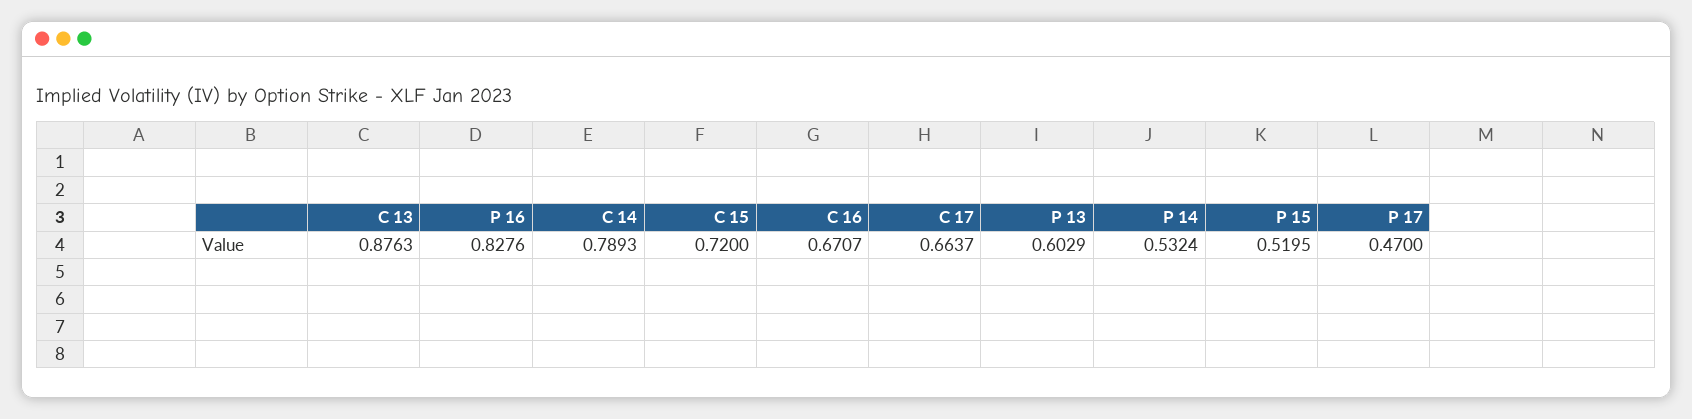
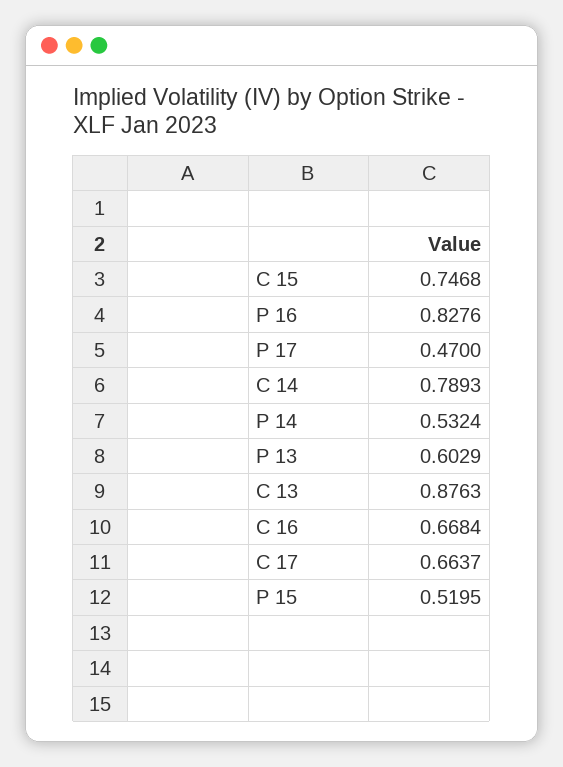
  {
    "C 13": 0.8763,
    "P 16": 0.8276,
    "C 14": 0.7893,
-   "C 15": 0.72,
+   "C 15": 0.7468,
-   "C 16": 0.6707,
+   "C 16": 0.6684,
    "C 17": 0.6637,
    "P 13": 0.6029,
    "P 14": 0.5324,
    "P 15": 0.5195,
    "P 17": 0.47
  }

